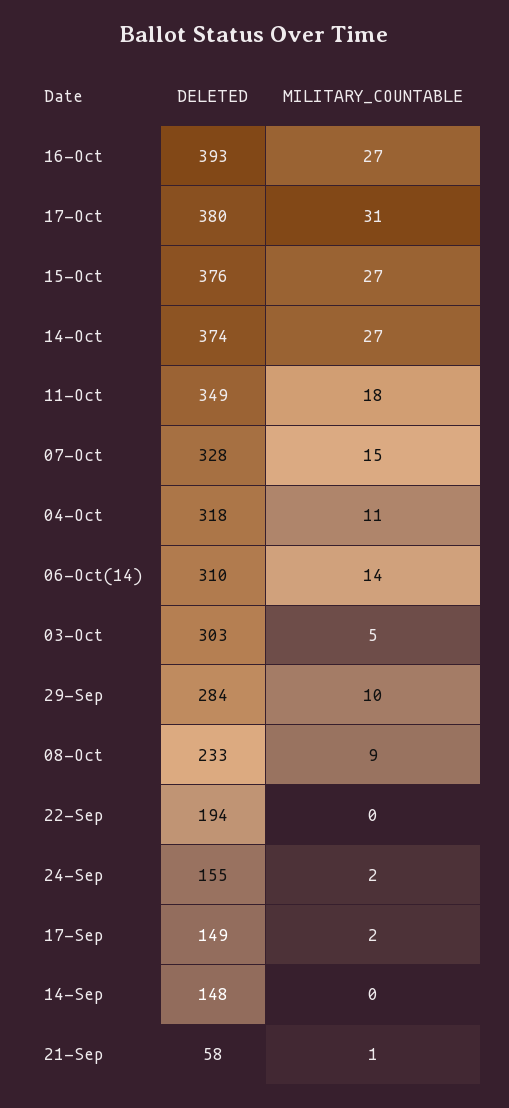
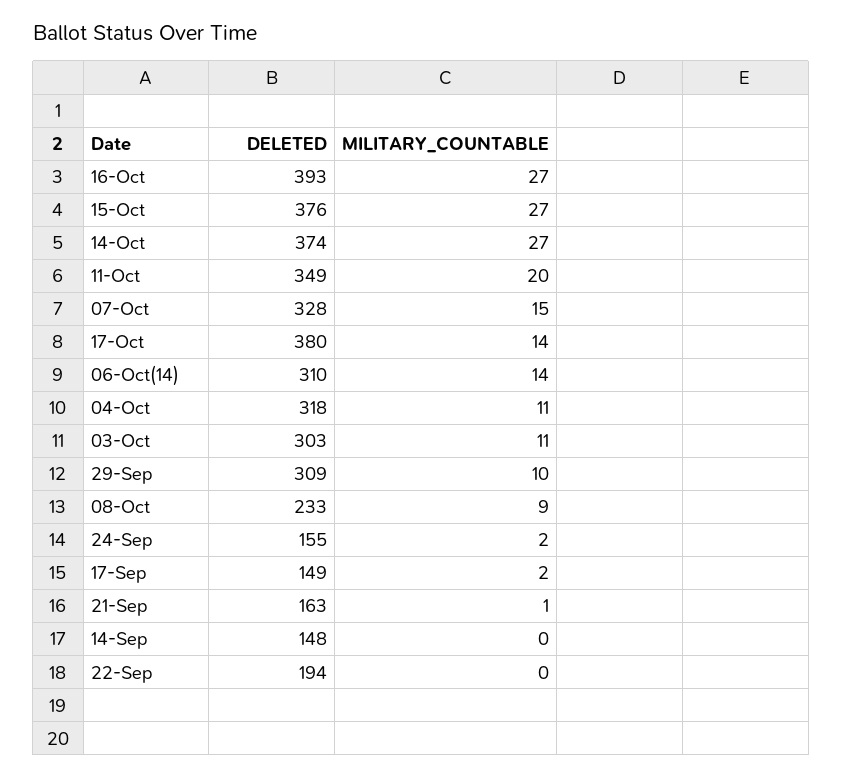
  {
    "DELETED": {
      "16-Oct": 393,
      "17-Oct": 380,
      "15-Oct": 376,
      "14-Oct": 374,
      "11-Oct": 349,
      "07-Oct": 328,
      "04-Oct": 318,
      "06-Oct(14)": 310,
      "03-Oct": 303,
-     "29-Sep": 284,
+     "29-Sep": 309,
      "08-Oct": 233,
      "22-Sep": 194,
      "24-Sep": 155,
      "17-Sep": 149,
      "14-Sep": 148,
-     "21-Sep": 58
+     "21-Sep": 163
    },
    "MILITARY_COUNTABLE": {
      "16-Oct": 27,
-     "17-Oct": 31,
+     "17-Oct": 14,
      "15-Oct": 27,
      "14-Oct": 27,
-     "11-Oct": 18,
+     "11-Oct": 20,
      "07-Oct": 15,
      "04-Oct": 11,
      "06-Oct(14)": 14,
-     "03-Oct": 5,
+     "03-Oct": 11,
      "29-Sep": 10,
      "08-Oct": 9,
      "22-Sep": 0,
      "24-Sep": 2,
      "17-Sep": 2,
      "14-Sep": 0,
      "21-Sep": 1
    }
  }

